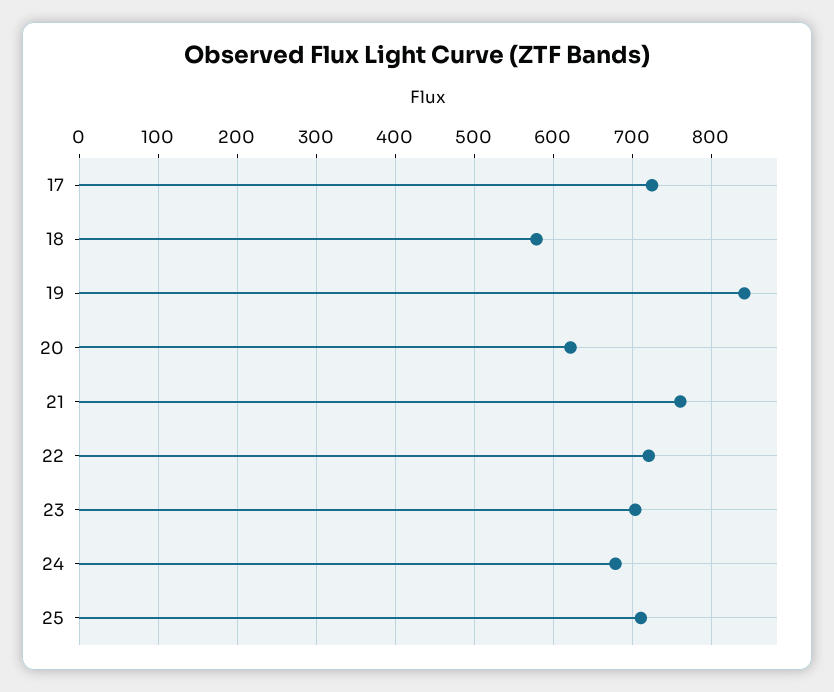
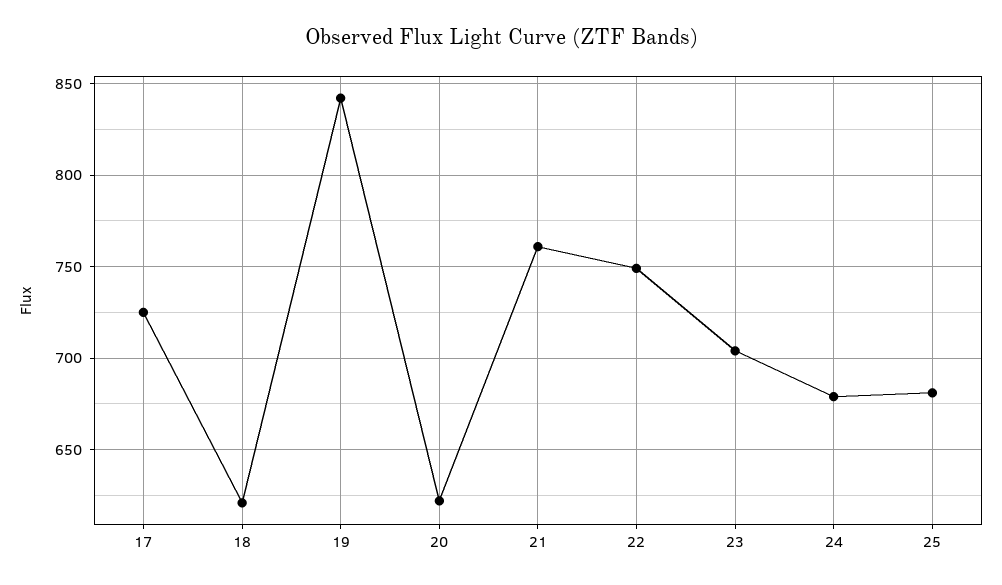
  {
    "17": 725,
-   "18": 580,
+   "18": 620,
    "19": 840,
    "20": 620,
    "21": 760,
-   "22": 720,
+   "22": 750,
    "23": 705,
    "24": 680,
-   "25": 710
+   "25": 680
  }

